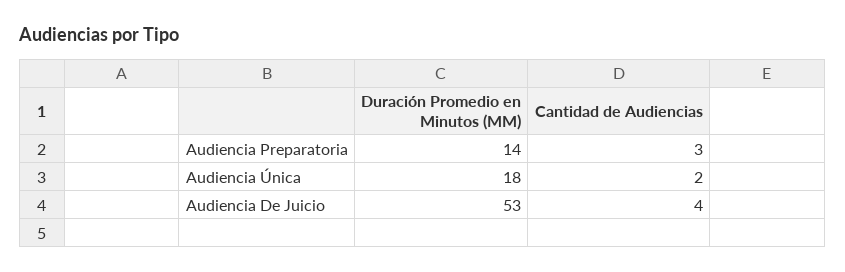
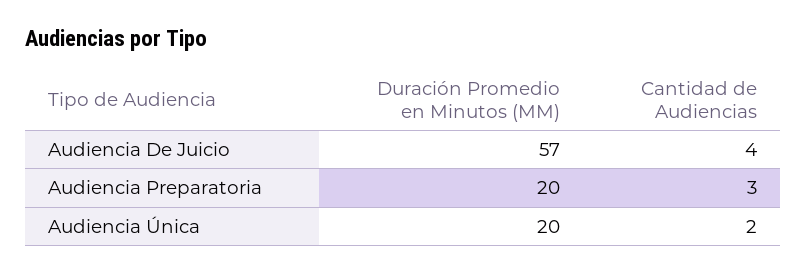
  {
    "Duración Promedio en Minutos (MM)": {
-     "Audiencia Preparatoria": 14,
+     "Audiencia Preparatoria": 20,
-     "Audiencia Única": 18,
+     "Audiencia Única": 20,
-     "Audiencia De Juicio": 53
+     "Audiencia De Juicio": 57
    },
    "Cantidad de Audiencias": {
      "Audiencia Preparatoria": 3,
      "Audiencia Única": 2,
      "Audiencia De Juicio": 4
    }
  }

